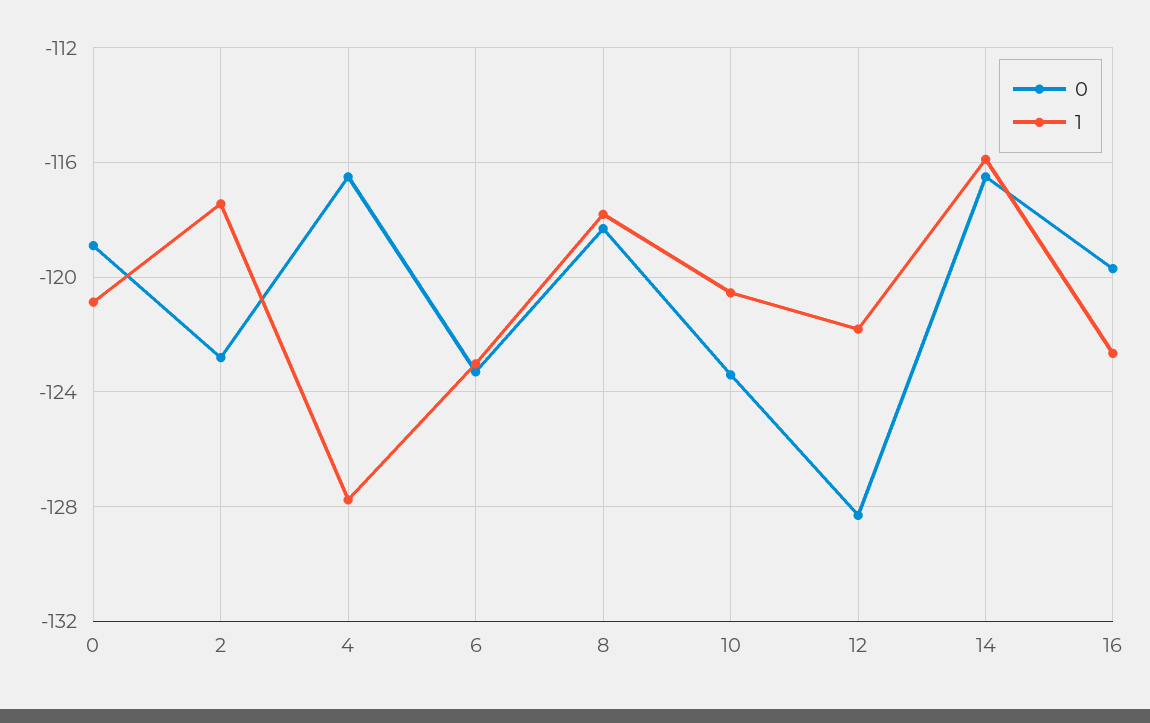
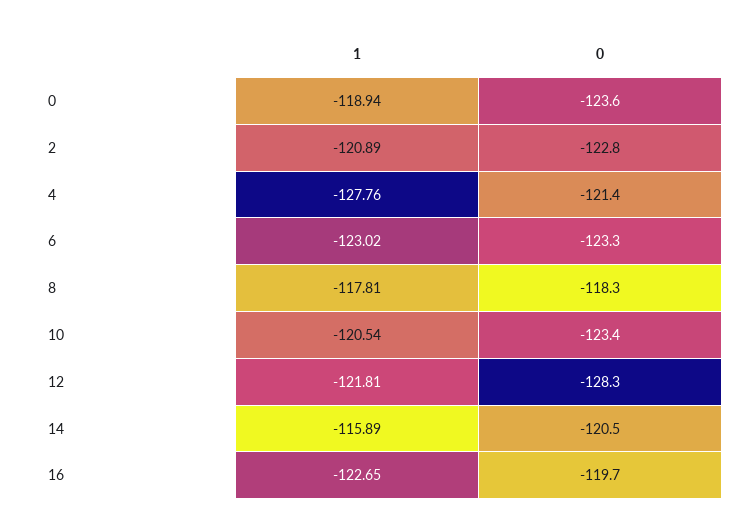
  {
    "0": {
-     "0": -119,
+     "0": -123.6,
      "2": -122.8,
-     "4": -116.5,
+     "4": -121.4,
      "6": -123.3,
      "8": -118.3,
      "10": -123.4,
      "12": -128.3,
-     "14": -116.5,
+     "14": -120.5,
      "16": -119.7
    },
    "1": {
-     "0": -121,
+     "0": -118.94,
-     "2": -117.5,
+     "2": -120.89,
      "4": -127.76,
      "6": -123.02,
      "8": -117.81,
      "10": -120.54,
      "12": -121.81,
      "14": -115.89,
      "16": -122.65
    }
  }

